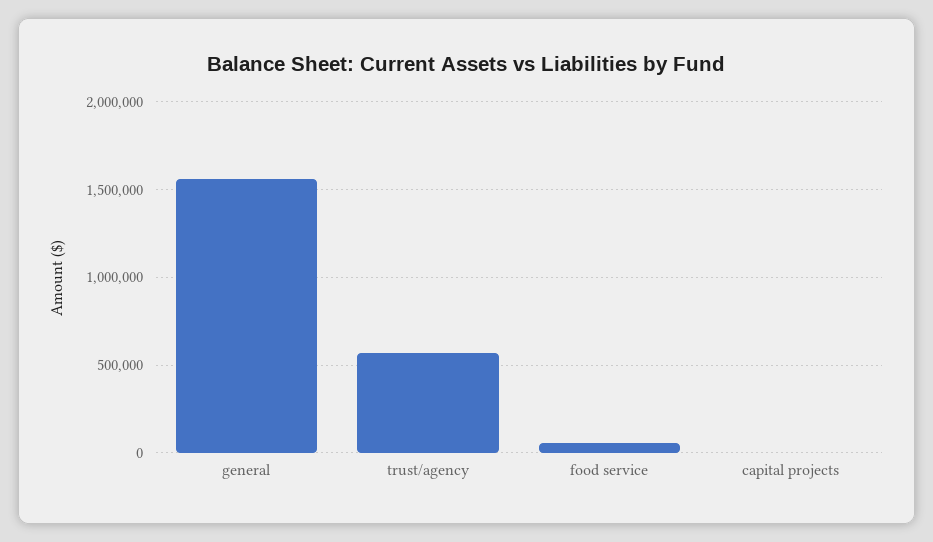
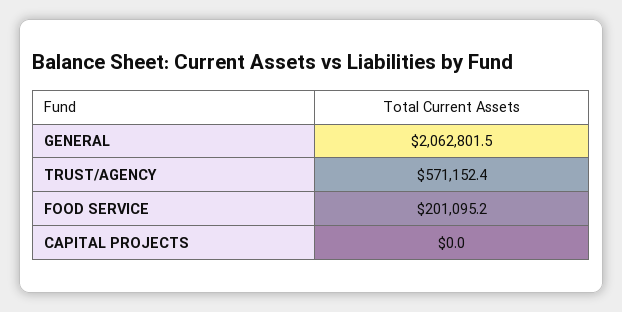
  {
-   "general": 1550000,
+   "general": 2062801.5,
    "trust/agency": 571152.4,
-   "food service": 50000,
+   "food service": 201095.2,
    "capital projects": 0
  }

